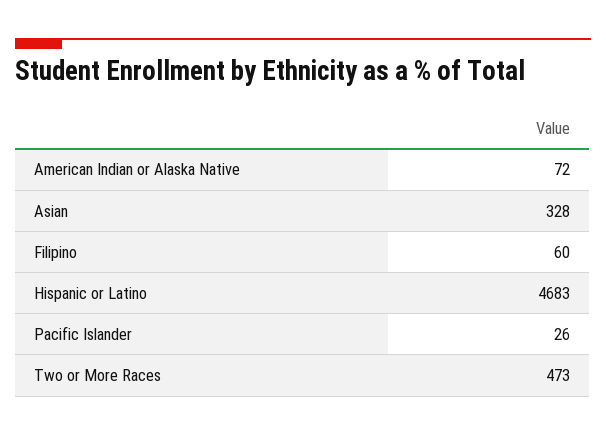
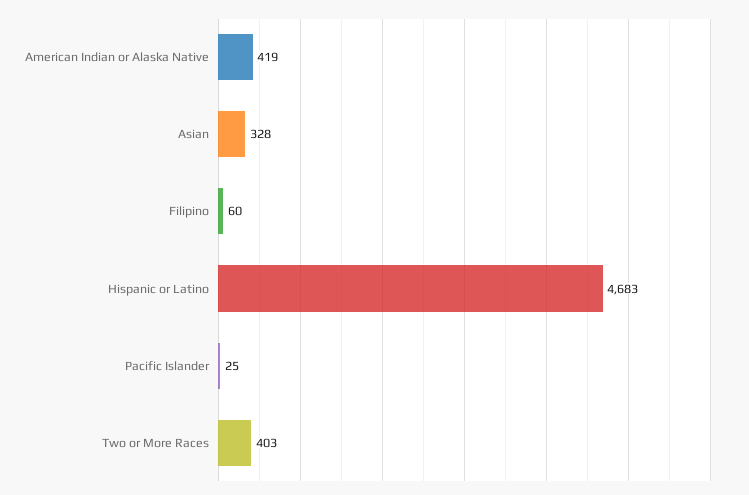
  {
-   "American Indian or Alaska Native": 72,
+   "American Indian or Alaska Native": 419,
    "Asian": 328,
    "Filipino": 60,
    "Hispanic or Latino": 4683,
-   "Pacific Islander": 26,
+   "Pacific Islander": 25,
-   "Two or More Races": 473
+   "Two or More Races": 403
  }

